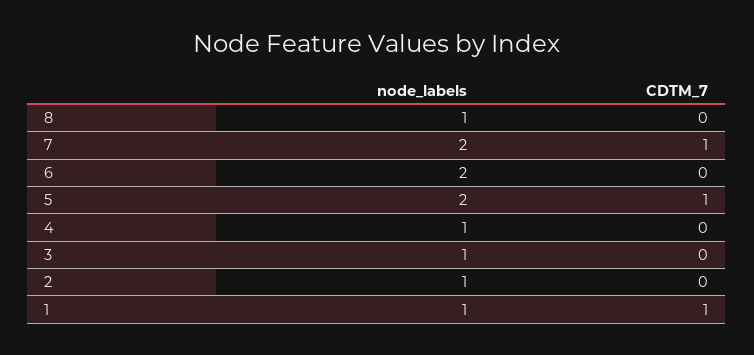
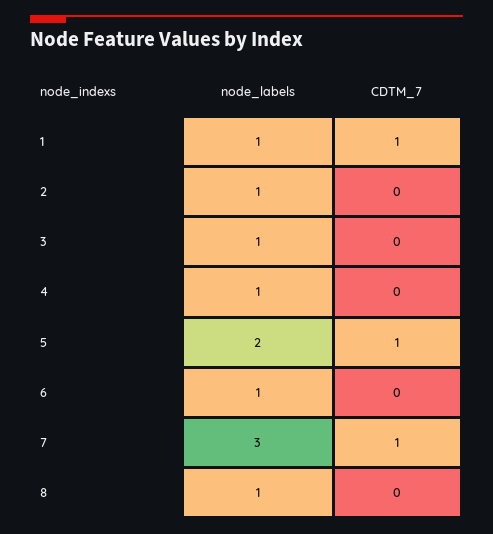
  {
    "node_labels": {
      "8": 1,
-     "7": 2,
+     "7": 3,
-     "6": 2,
+     "6": 1,
      "5": 2,
      "4": 1,
      "3": 1,
      "2": 1,
      "1": 1
    },
    "CDTM_7": {
      "8": 0,
      "7": 1,
      "6": 0,
      "5": 1,
      "4": 0,
      "3": 0,
      "2": 0,
      "1": 1
    }
  }

